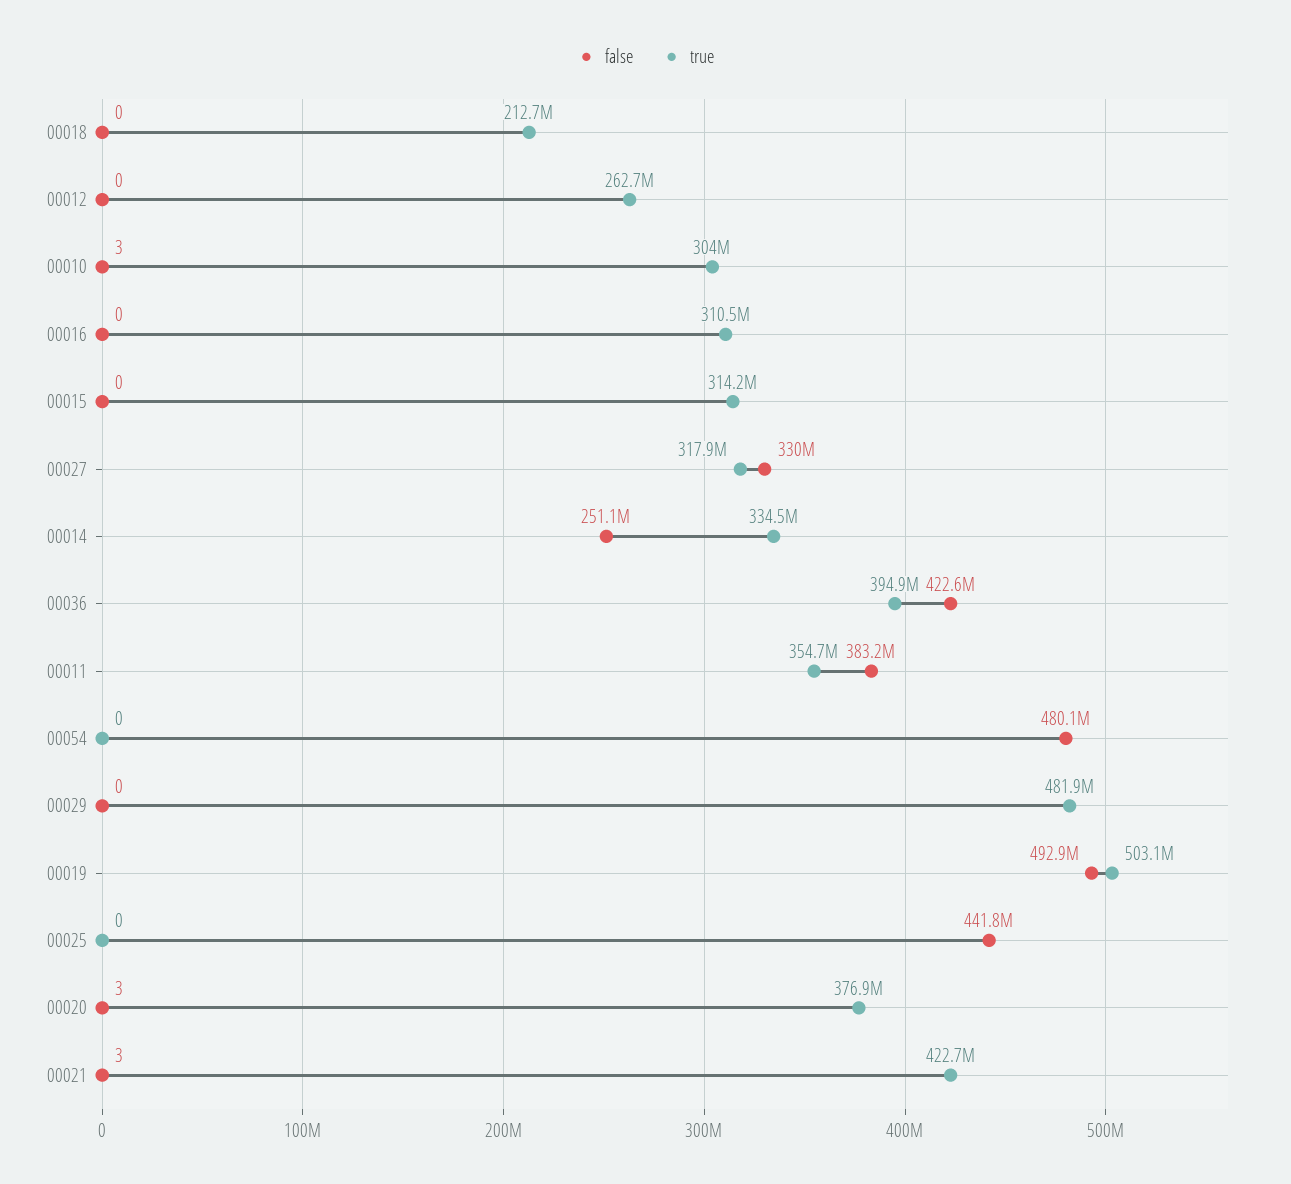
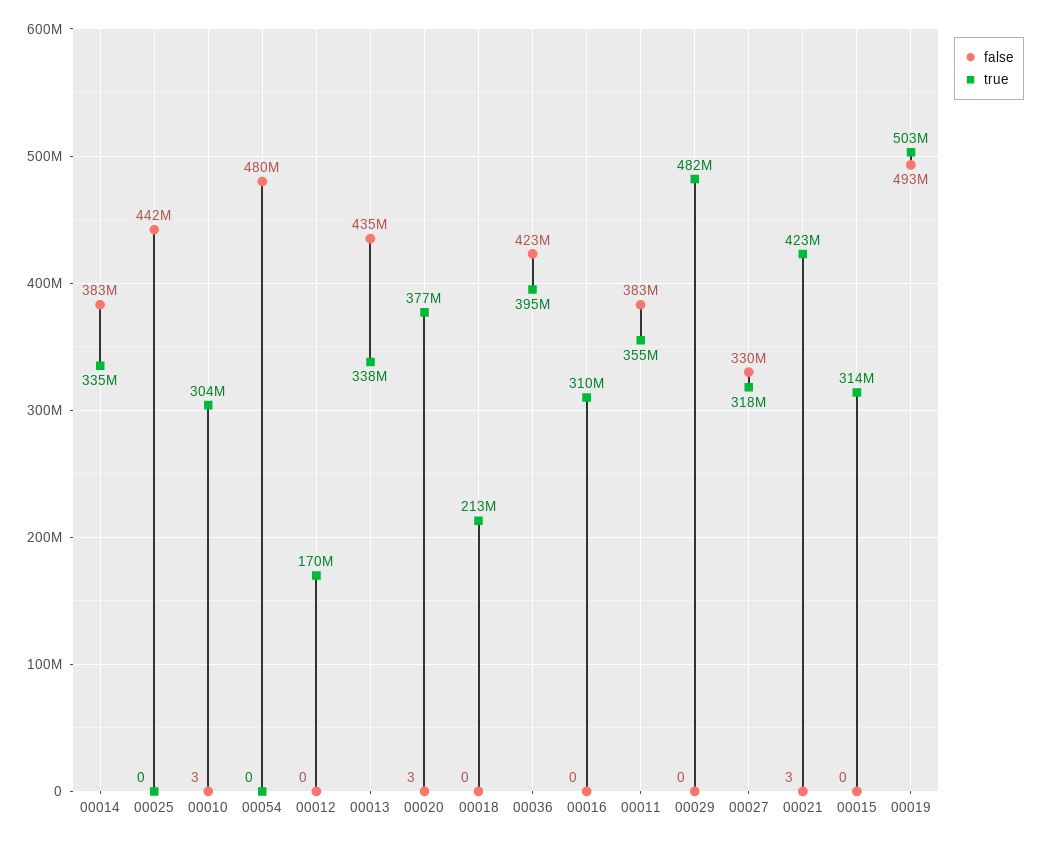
  {
    "false": {
      "00018": 0,
      "00012": 0,
      "00010": 3,
      "00016": 0,
      "00015": 0,
      "00027": 330000000,
-     "00014": 251100000,
+     "00014": 383000000,
      "00036": 422600000,
      "00011": 383200000,
      "00054": 480100000,
      "00029": 0,
      "00019": 492900000,
      "00025": 441800000,
      "00020": 3,
-     "00021": 3
+     "00021": 3,
+     "00013": 435000000
    },
    "true": {
      "00018": 212700000,
-     "00012": 262700000,
+     "00012": 170000000,
      "00010": 304000000,
      "00016": 310500000,
      "00015": 314200000,
      "00027": 317900000,
      "00014": 334500000,
      "00036": 394900000,
      "00011": 354700000,
      "00054": 0,
      "00029": 481900000,
      "00019": 503100000,
      "00025": 0,
      "00020": 376900000,
-     "00021": 422700000
+     "00021": 422700000,
+     "00013": 338000000
    }
  }

